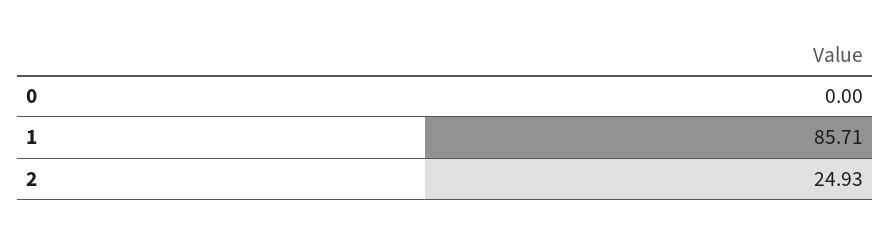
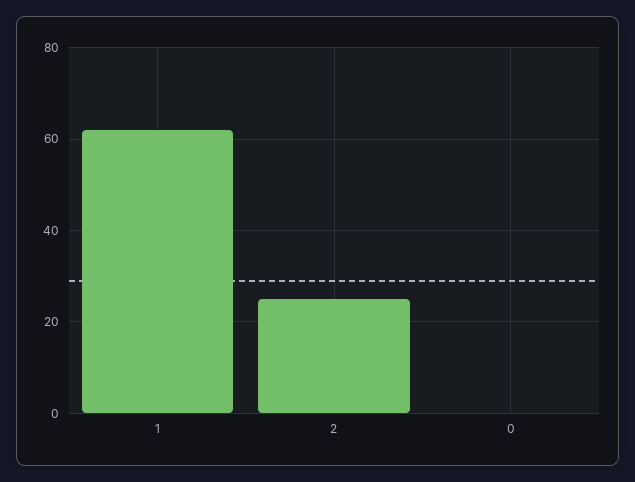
  {
    "0": 0,
-   "1": 85.71,
+   "1": 62,
    "2": 24.93
  }

